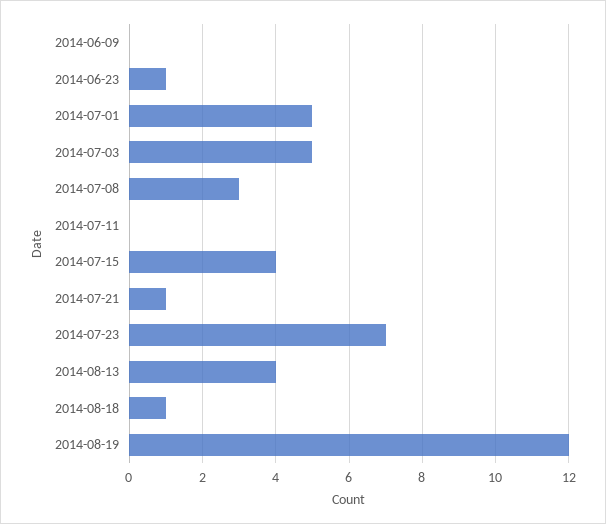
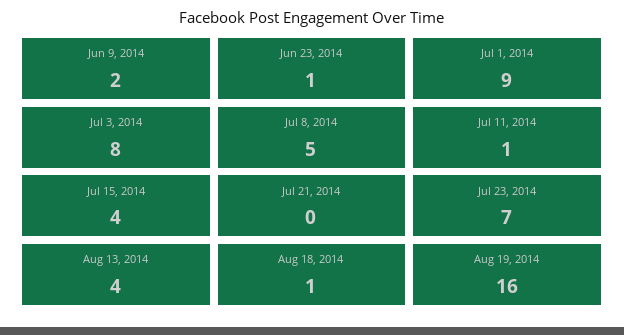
  {
-   "2014-06-09": 0,
+   "2014-06-09": 2,
    "2014-06-23": 1,
-   "2014-07-01": 5,
+   "2014-07-01": 9,
-   "2014-07-03": 5,
+   "2014-07-03": 8,
-   "2014-07-08": 3,
+   "2014-07-08": 5,
-   "2014-07-11": 0,
+   "2014-07-11": 1,
    "2014-07-15": 4,
-   "2014-07-21": 1,
+   "2014-07-21": 0,
    "2014-07-23": 7,
    "2014-08-13": 4,
    "2014-08-18": 1,
-   "2014-08-19": 12
+   "2014-08-19": 16
  }

